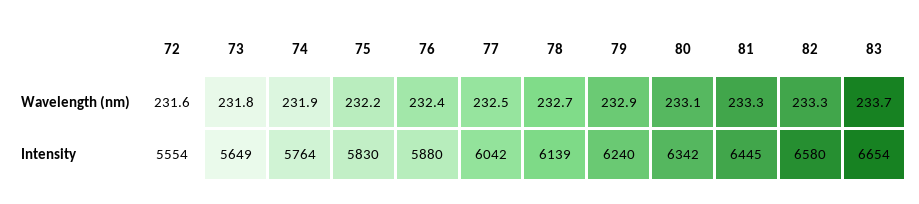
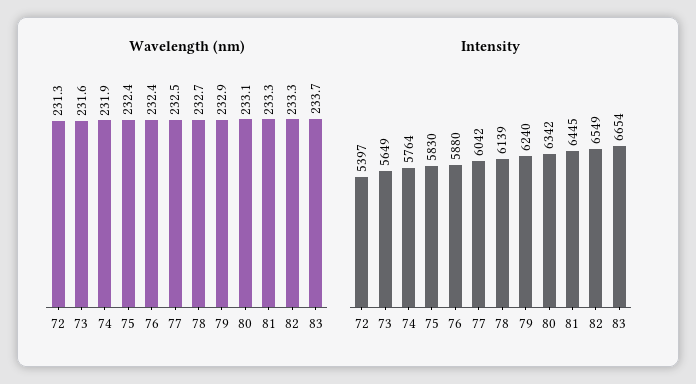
  {
    "Wavelength (nm)": {
-     "72": 231.6,
+     "72": 231.3,
-     "73": 231.8,
+     "73": 231.6,
      "74": 231.9,
-     "75": 232.2,
+     "75": 232.4,
      "76": 232.4,
      "77": 232.5,
      "78": 232.7,
      "79": 232.9,
      "80": 233.1,
      "81": 233.3,
      "82": 233.3,
      "83": 233.7
    },
    "Intensity": {
-     "72": 5554,
+     "72": 5397,
      "73": 5649,
      "74": 5764,
      "75": 5830,
      "76": 5880,
      "77": 6042,
      "78": 6139,
      "79": 6240,
      "80": 6342,
      "81": 6445,
-     "82": 6580,
+     "82": 6549,
      "83": 6654
    }
  }

